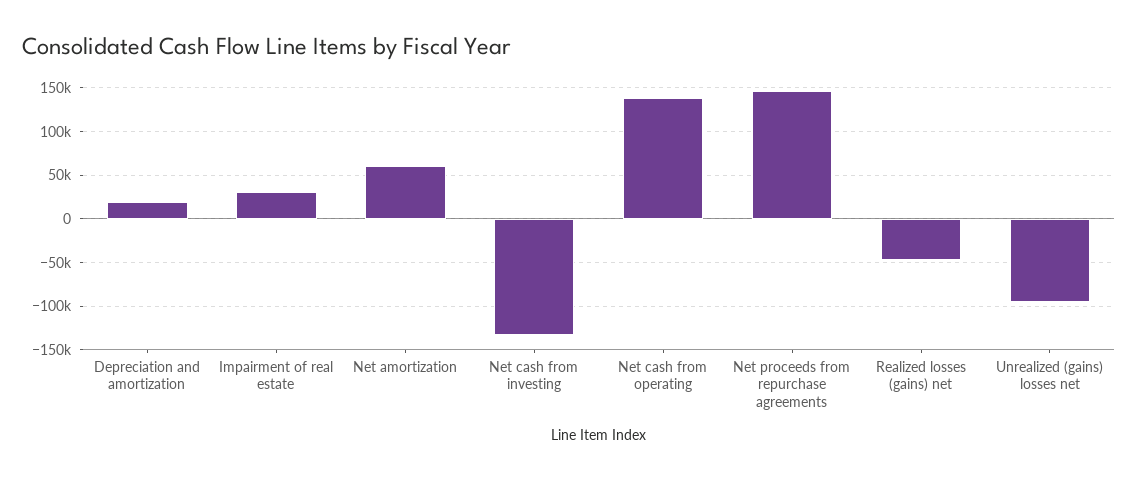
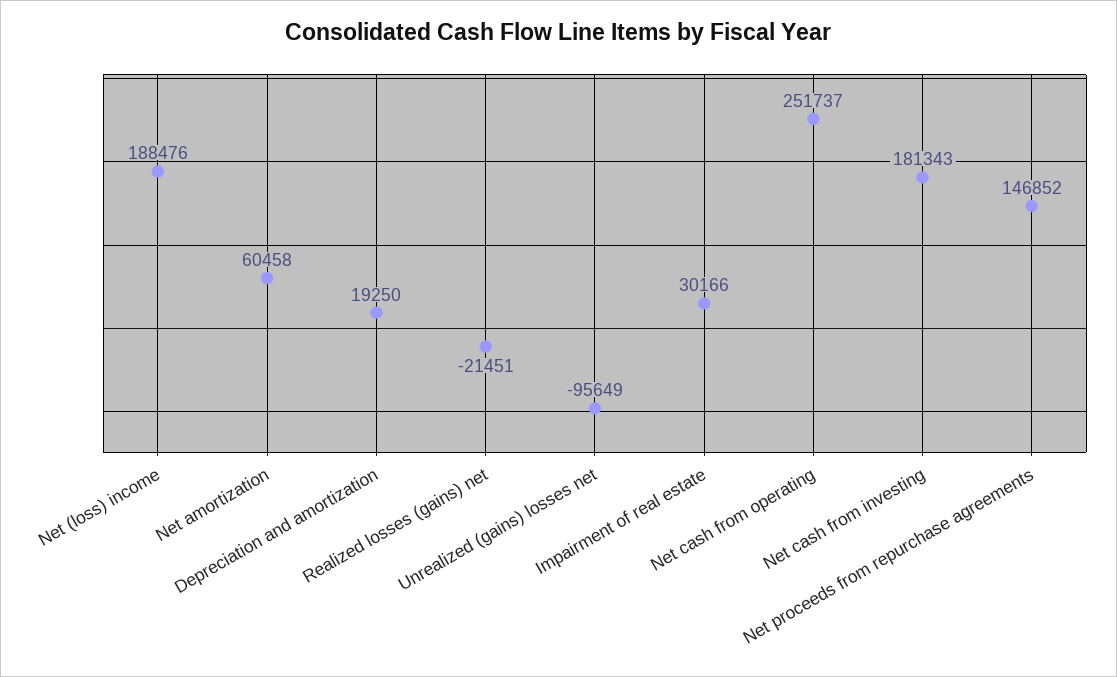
  {
    "Depreciation and amortization": 19250,
    "Impairment of real estate": 30166,
    "Net amortization": 60458,
-   "Net cash from investing": -130000,
+   "Net cash from investing": 181343,
-   "Net cash from operating": 140000,
+   "Net cash from operating": 251737,
    "Net proceeds from repurchase agreements": 146852,
-   "Realized losses (gains) net": -50000,
+   "Realized losses (gains) net": -21451,
-   "Unrealized (gains) losses net": -95649
+   "Unrealized (gains) losses net": -95649,
+   "Net (loss) income": 188476
  }

